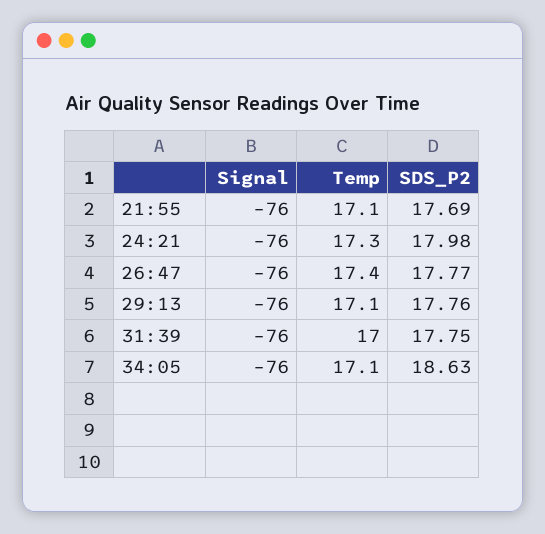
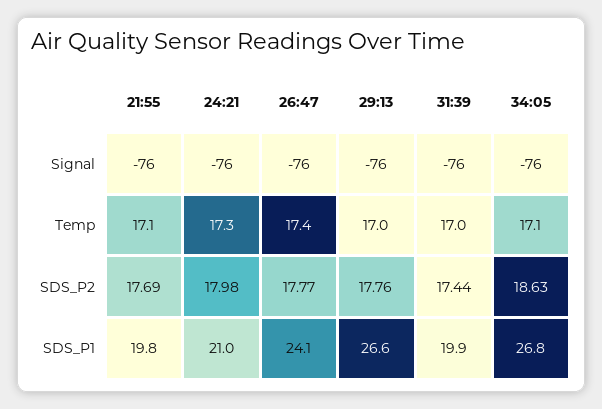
  {
    "Signal": {
      "21:55": -76,
      "24:21": -76,
      "26:47": -76,
      "29:13": -76,
      "31:39": -76,
      "34:05": -76
    },
    "Temp": {
      "21:55": 17.1,
      "24:21": 17.3,
      "26:47": 17.4,
-     "29:13": 17.1,
+     "29:13": 17,
      "31:39": 17,
      "34:05": 17.1
    },
    "SDS_P2": {
      "21:55": 17.69,
      "24:21": 17.98,
      "26:47": 17.77,
      "29:13": 17.76,
-     "31:39": 17.75,
+     "31:39": 17.44,
      "34:05": 18.63
-   }
+   },
+   "SDS_P1": {
+     "21:55": 19.8,
+     "24:21": 21,
+     "26:47": 24.1,
+     "29:13": 26.6,
+     "31:39": 19.9,
+     "34:05": 26.8
+   }
  }

